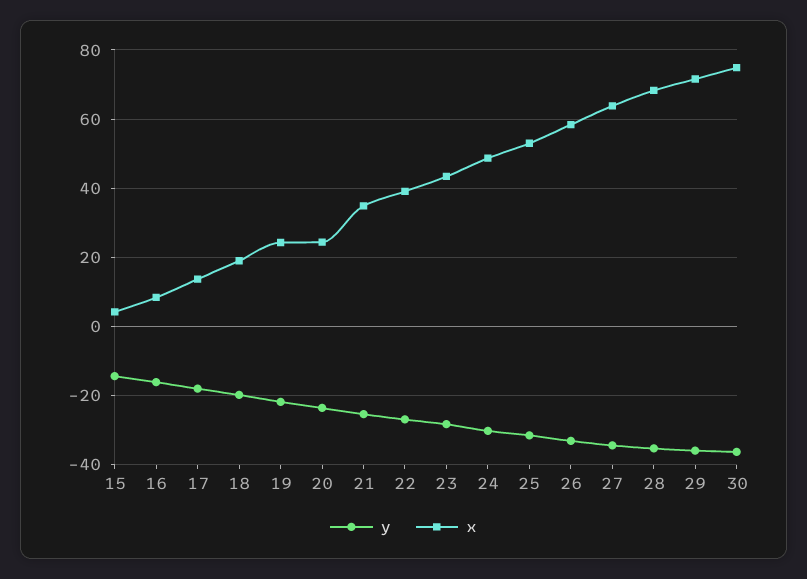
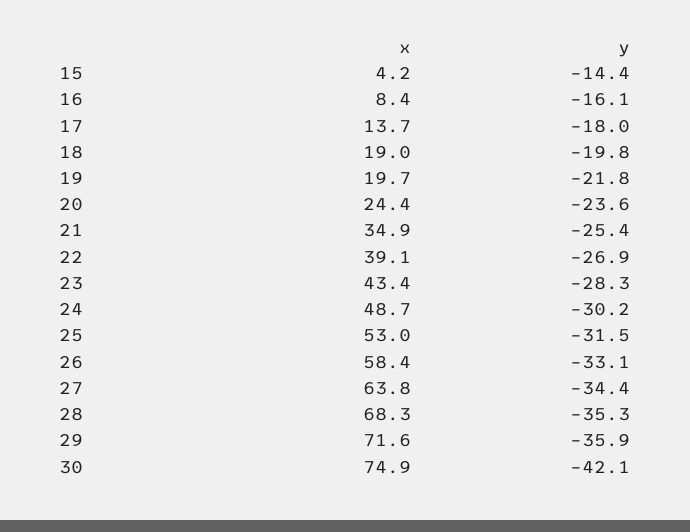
  {
    "y": {
      "15": -14.4,
      "16": -16.1,
      "17": -18,
      "18": -19.8,
      "19": -21.8,
      "20": -23.6,
      "21": -25.4,
      "22": -26.9,
      "23": -28.3,
      "24": -30.2,
      "25": -31.5,
      "26": -33.1,
      "27": -34.4,
      "28": -35.3,
      "29": -35.9,
-     "30": -36
+     "30": -42.1
    },
    "x": {
      "15": 4.2,
      "16": 8.4,
      "17": 13.7,
      "18": 19,
-     "19": 24,
+     "19": 19.7,
      "20": 24.4,
      "21": 34.9,
      "22": 39.1,
      "23": 43.4,
      "24": 48.7,
      "25": 53,
      "26": 58.4,
      "27": 63.8,
      "28": 68.3,
      "29": 71.6,
      "30": 74.9
    }
  }

